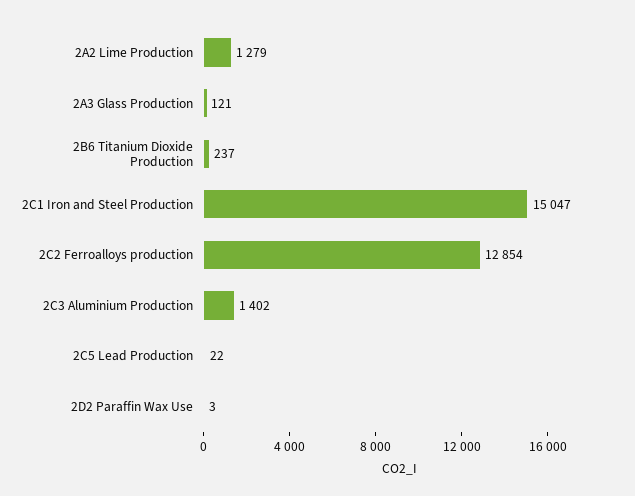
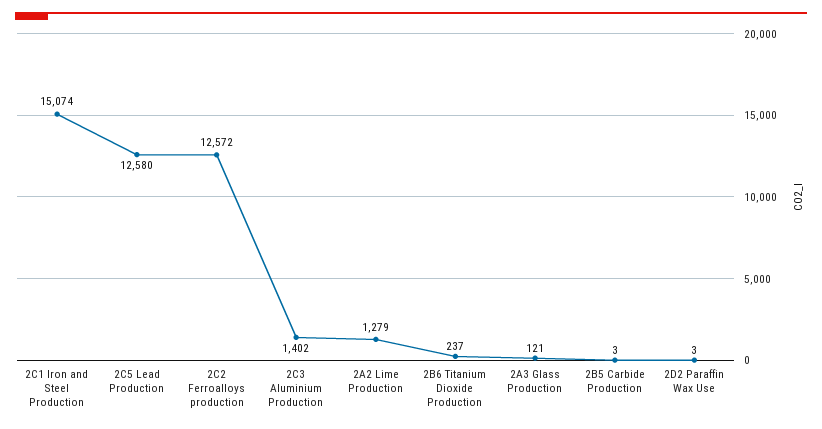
  {
    "2A2 Lime Production": 1279,
    "2A3 Glass Production": 121,
    "2B6 Titanium Dioxide Production": 237,
-   "2C1 Iron and Steel Production": 15047,
+   "2C1 Iron and Steel Production": 15074,
-   "2C2 Ferroalloys production": 12854,
+   "2C2 Ferroalloys production": 12572,
    "2C3 Aluminium Production": 1402,
-   "2C5 Lead Production": 22,
+   "2C5 Lead Production": 12580,
-   "2D2 Paraffin Wax Use": 3
+   "2D2 Paraffin Wax Use": 3,
+   "2B5 Carbide Production": 3
  }

